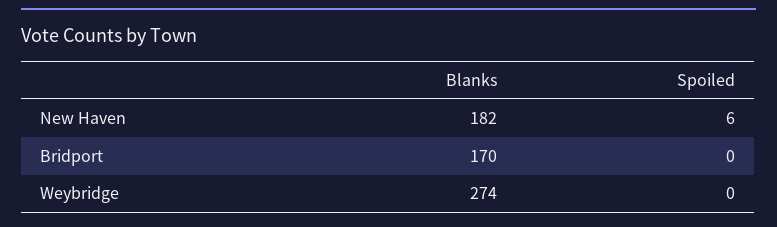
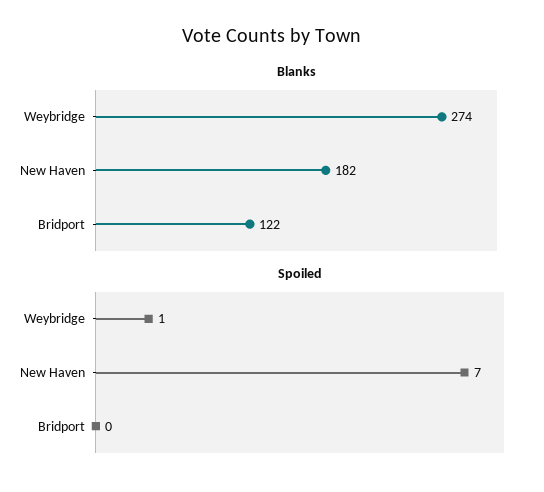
  {
    "Blanks": {
      "New Haven": 182,
-     "Bridport": 170,
+     "Bridport": 122,
      "Weybridge": 274
    },
    "Spoiled": {
-     "New Haven": 6,
+     "New Haven": 7,
      "Bridport": 0,
-     "Weybridge": 0
+     "Weybridge": 1
    }
  }

